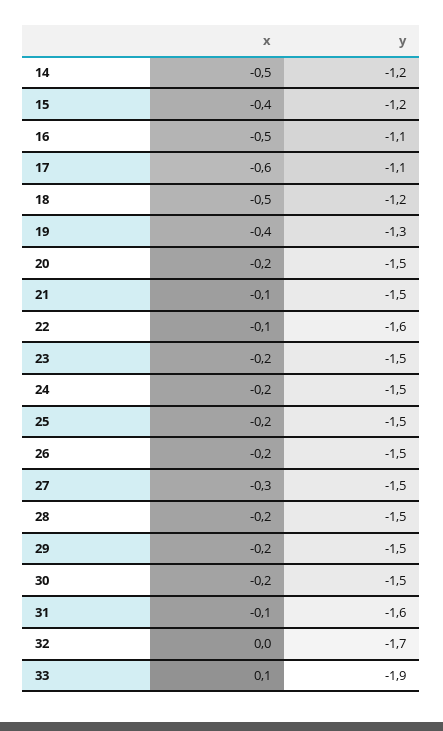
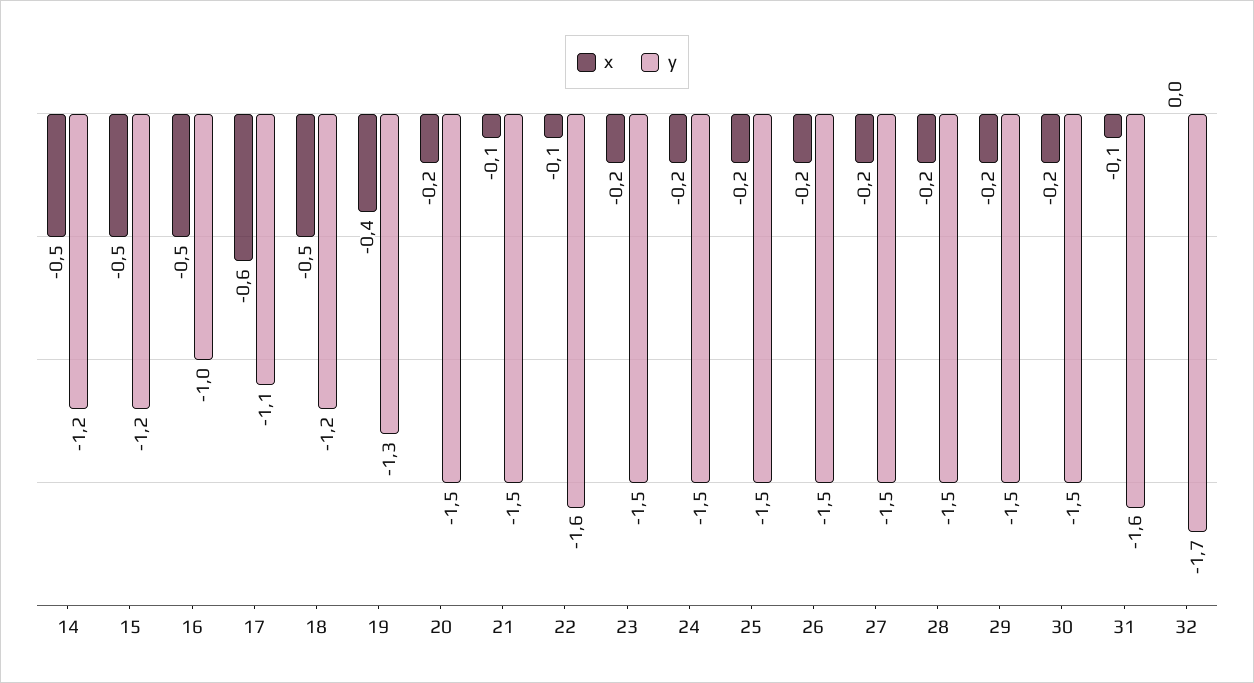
  {
    "x": {
      "14": -0.5,
-     "15": -0.4,
+     "15": -0.5,
      "16": -0.5,
      "17": -0.6,
      "18": -0.5,
      "19": -0.4,
      "20": -0.2,
      "21": -0.1,
      "22": -0.1,
      "23": -0.2,
      "24": -0.2,
      "25": -0.2,
      "26": -0.2,
-     "27": -0.3,
+     "27": -0.2,
      "28": -0.2,
      "29": -0.2,
      "30": -0.2,
      "31": -0.1,
-     "32": 0,
+     "32": 0
-     "33": 0.1
    },
    "y": {
      "14": -1.2,
      "15": -1.2,
-     "16": -1.1,
+     "16": -1,
      "17": -1.1,
      "18": -1.2,
      "19": -1.3,
      "20": -1.5,
      "21": -1.5,
      "22": -1.6,
      "23": -1.5,
      "24": -1.5,
      "25": -1.5,
      "26": -1.5,
      "27": -1.5,
      "28": -1.5,
      "29": -1.5,
      "30": -1.5,
      "31": -1.6,
-     "32": -1.7,
+     "32": -1.7
-     "33": -1.9
    }
  }

